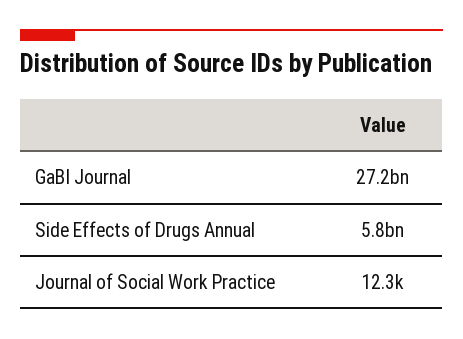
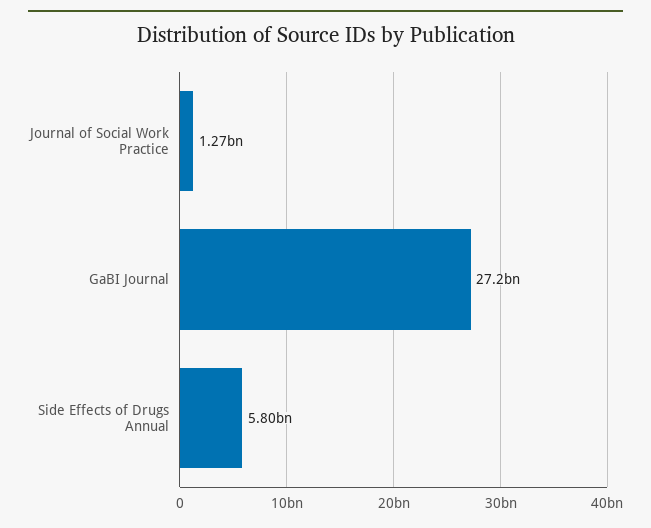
  {
    "GaBI Journal": 27200000000,
    "Side Effects of Drugs Annual": 5800000000,
-   "Journal of Social Work Practice": 12300
+   "Journal of Social Work Practice": 1270000000
  }

